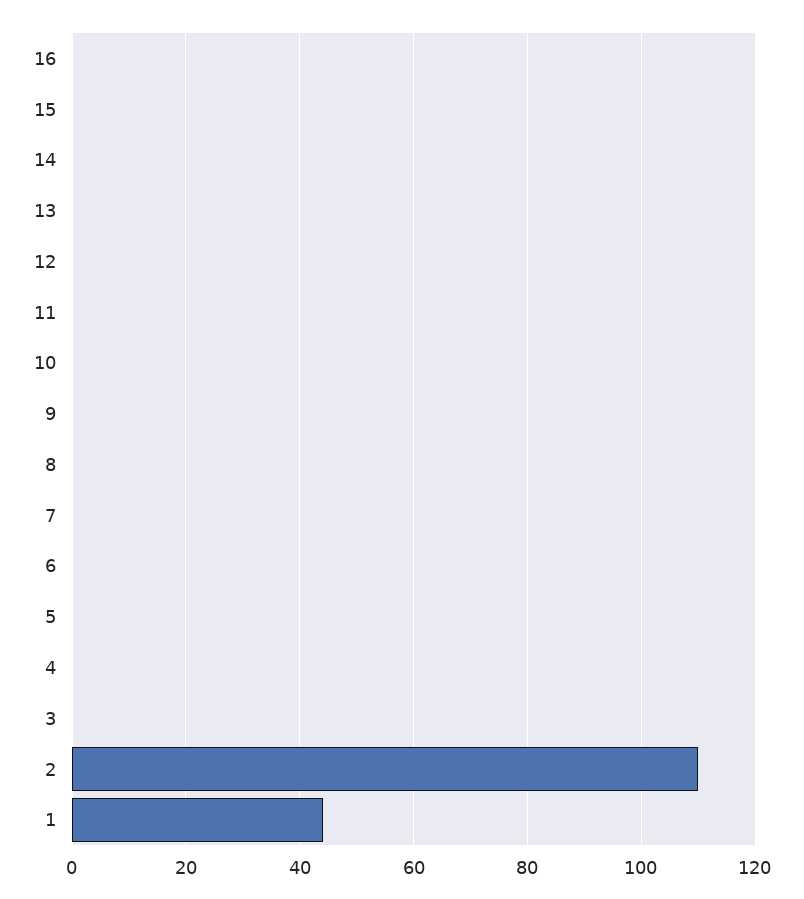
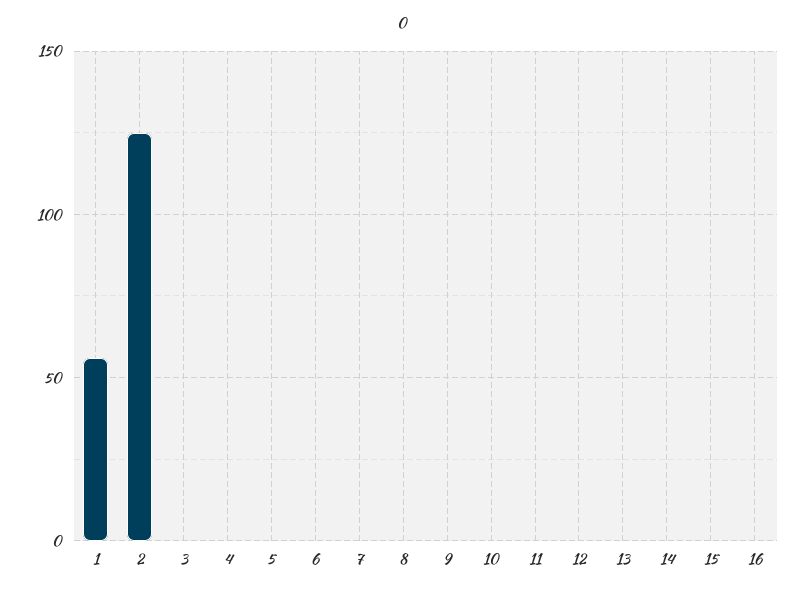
  {
    "16": 0,
    "15": 0,
    "14": 0,
    "13": 0,
    "12": 0,
    "11": 0,
    "10": 0,
    "9": 0,
    "8": 0,
    "7": 0,
    "6": 0,
    "5": 0,
    "4": 0,
    "3": 0,
-   "2": 110,
+   "2": 125,
-   "1": 45
+   "1": 55
  }

